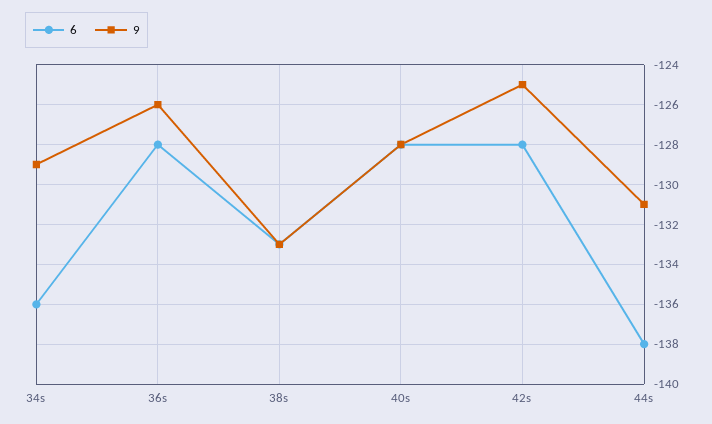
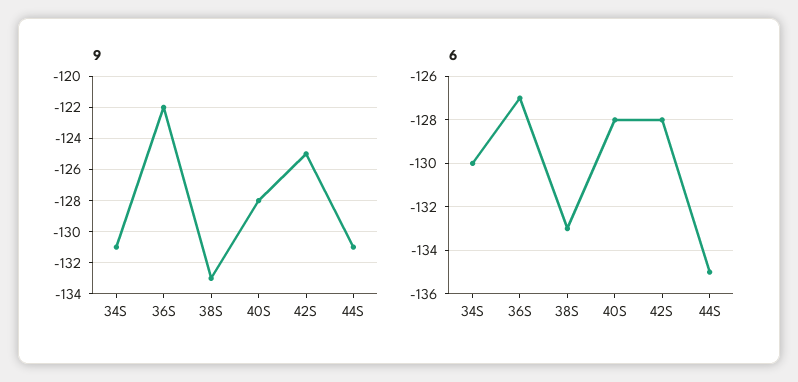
  {
    "6": {
-     "34s": -136,
+     "34s": -130,
-     "36s": -128,
+     "36s": -127,
      "38s": -133,
      "40s": -128,
      "42s": -128,
-     "44s": -138
+     "44s": -135
    },
    "9": {
-     "34s": -129,
+     "34s": -131,
-     "36s": -126,
+     "36s": -122,
      "38s": -133,
      "40s": -128,
      "42s": -125,
      "44s": -131
    }
  }

